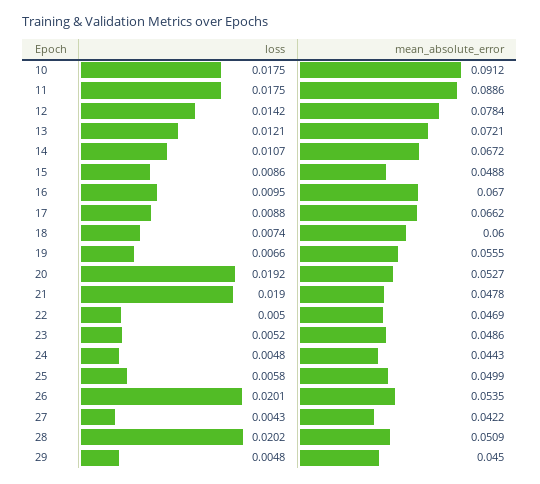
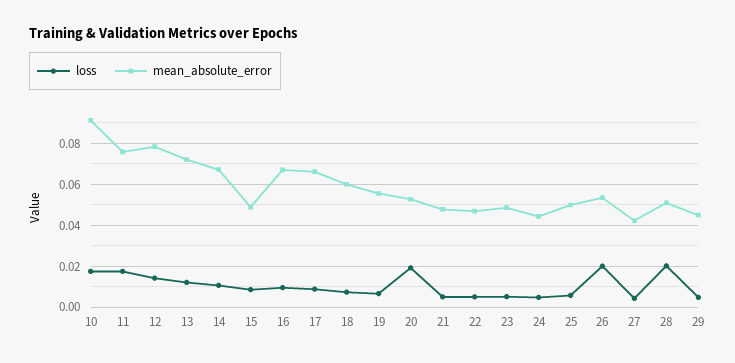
  {
    "loss": {
      "10": 0.0175,
      "11": 0.0175,
      "12": 0.0142,
      "13": 0.0121,
      "14": 0.0107,
      "15": 0.0086,
      "16": 0.0095,
      "17": 0.0088,
      "18": 0.0074,
      "19": 0.0066,
      "20": 0.0192,
-     "21": 0.019,
+     "21": 0.005,
      "22": 0.005,
      "23": 0.0052,
      "24": 0.0048,
      "25": 0.0058,
      "26": 0.0201,
      "27": 0.0043,
      "28": 0.0202,
      "29": 0.0048
    },
    "mean_absolute_error": {
      "10": 0.0912,
-     "11": 0.0886,
+     "11": 0.075,
      "12": 0.0784,
      "13": 0.0721,
      "14": 0.0672,
      "15": 0.0488,
      "16": 0.067,
      "17": 0.0662,
      "18": 0.06,
      "19": 0.0555,
      "20": 0.0527,
      "21": 0.0478,
      "22": 0.0469,
      "23": 0.0486,
      "24": 0.0443,
      "25": 0.0499,
      "26": 0.0535,
      "27": 0.0422,
      "28": 0.0509,
      "29": 0.045
    }
  }

